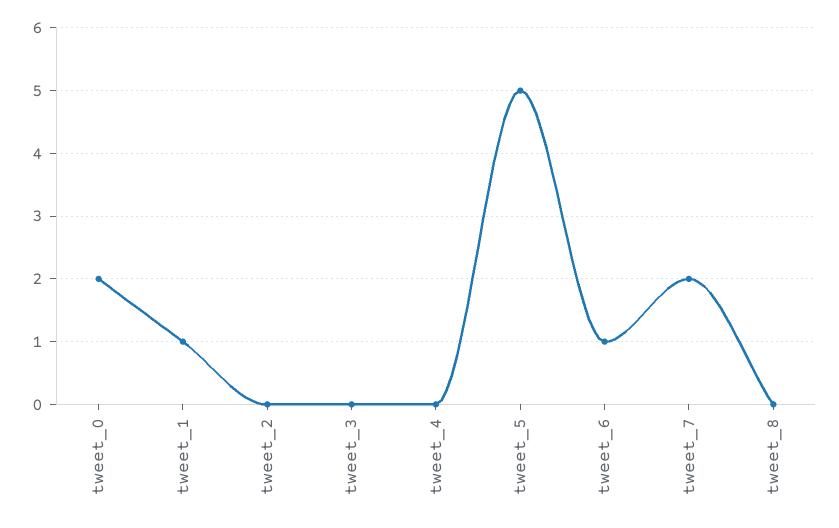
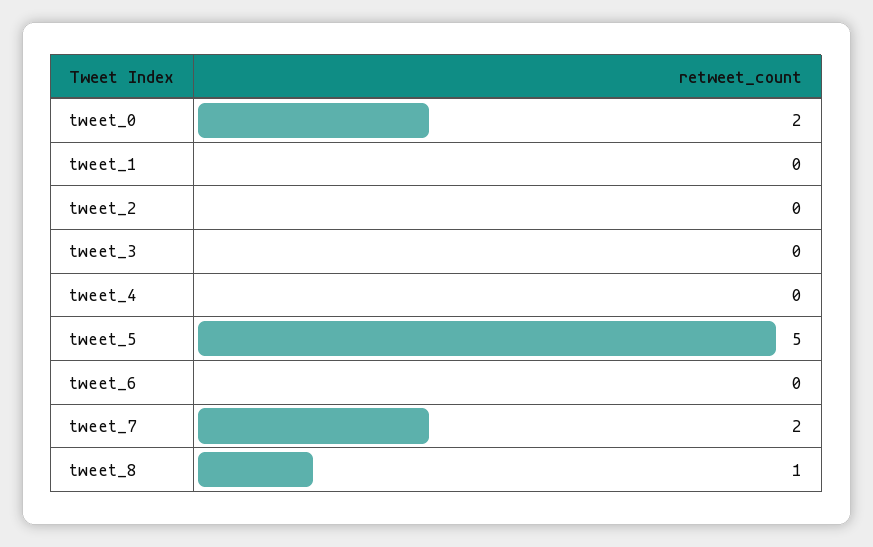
  {
    "tweet_0": 2,
-   "tweet_1": 1,
+   "tweet_1": 0,
    "tweet_2": 0,
    "tweet_3": 0,
    "tweet_4": 0,
    "tweet_5": 5,
-   "tweet_6": 1,
+   "tweet_6": 0,
    "tweet_7": 2,
-   "tweet_8": 0
+   "tweet_8": 1
  }

